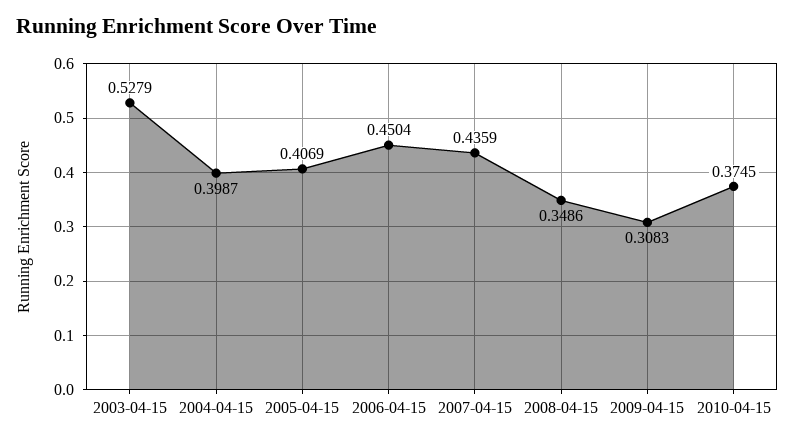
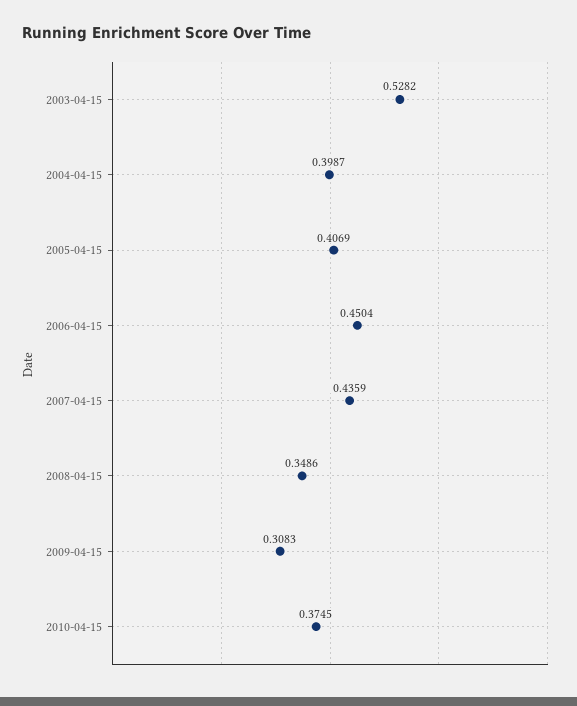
  {
-   "2003-04-15": 0.5279,
+   "2003-04-15": 0.5282,
    "2004-04-15": 0.3987,
    "2005-04-15": 0.4069,
    "2006-04-15": 0.4504,
    "2007-04-15": 0.4359,
    "2008-04-15": 0.3486,
    "2009-04-15": 0.3083,
    "2010-04-15": 0.3745
  }

